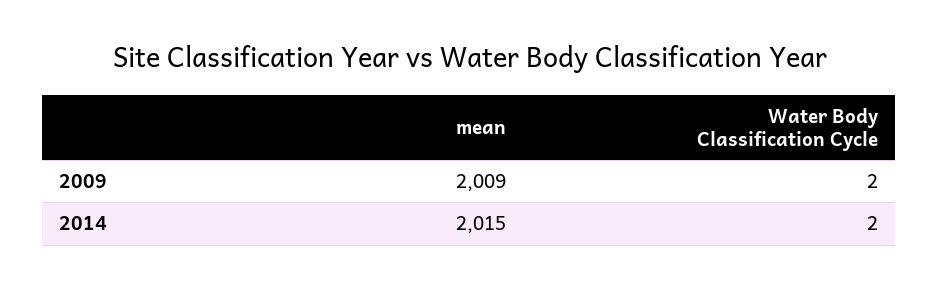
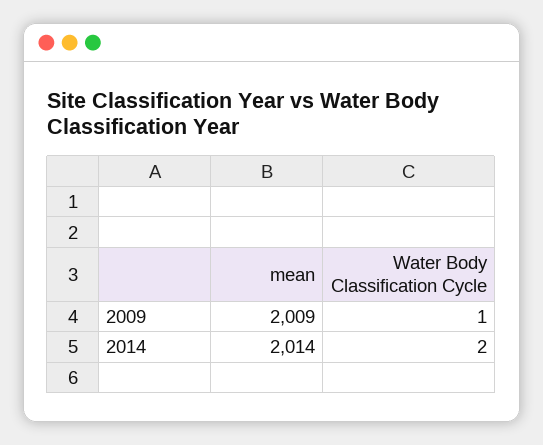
  {
    "mean": {
      "2009": 2009,
-     "2014": 2015
+     "2014": 2014
    },
    "Water Body Classification Cycle": {
-     "2009": 2,
+     "2009": 1,
      "2014": 2
    }
  }

